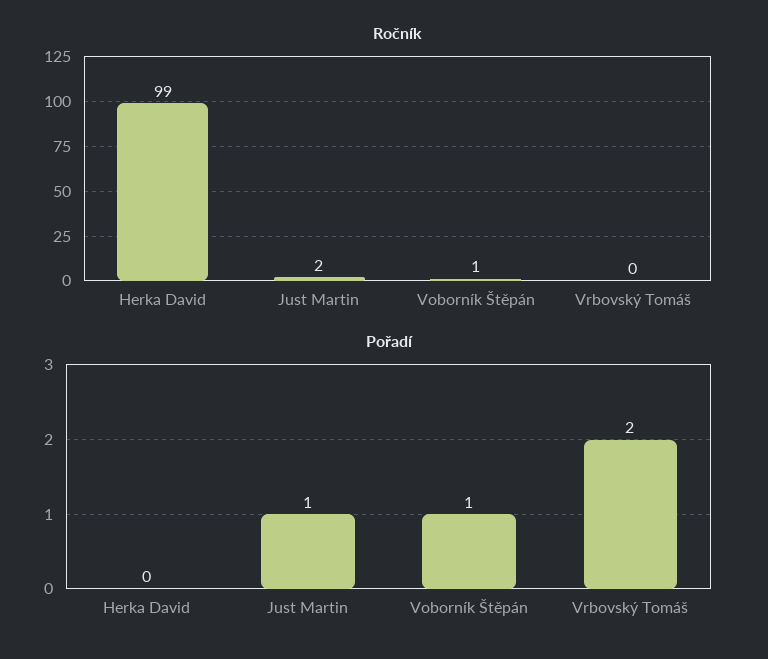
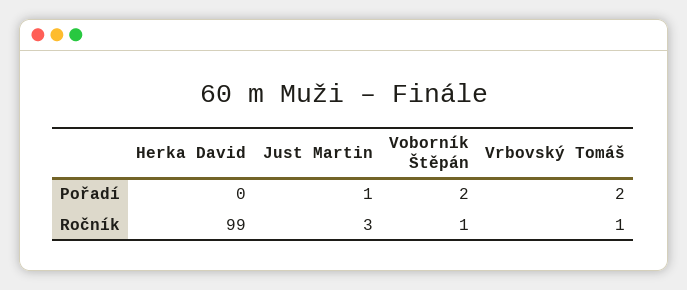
  {
    "Ročník": {
      "Herka David": 99,
-     "Just Martin": 2,
+     "Just Martin": 3,
      "Voborník Štěpán": 1,
-     "Vrbovský Tomáš": 0
+     "Vrbovský Tomáš": 1
    },
    "Pořadí": {
      "Herka David": 0,
      "Just Martin": 1,
-     "Voborník Štěpán": 1,
+     "Voborník Štěpán": 2,
      "Vrbovský Tomáš": 2
    }
  }

